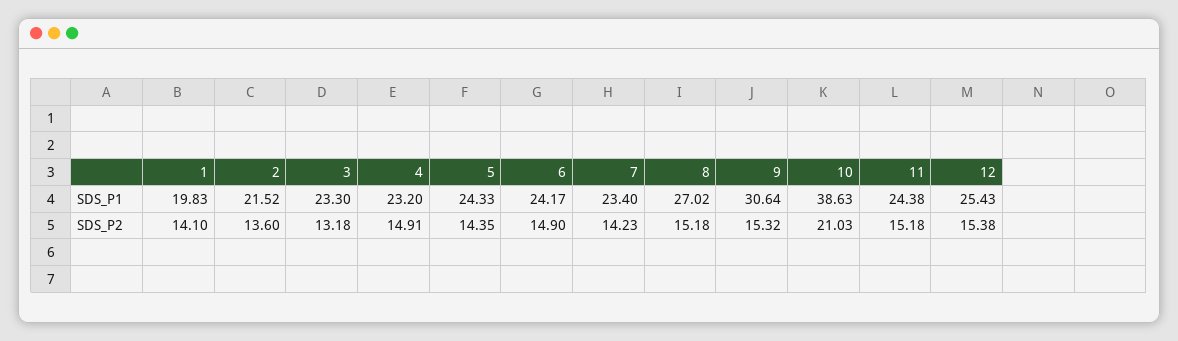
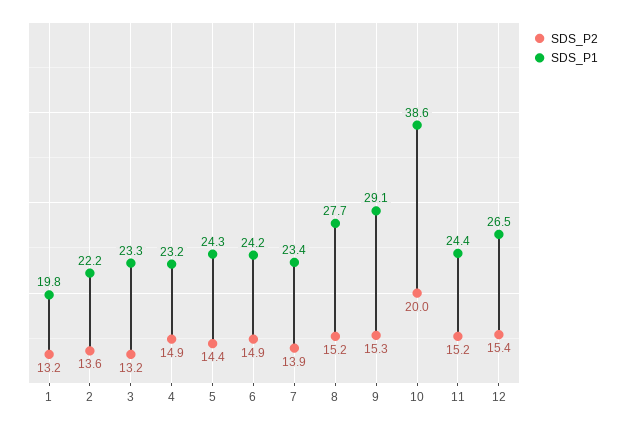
  {
    "SDS_P1": {
      "1": 19.83,
-     "2": 21.52,
+     "2": 22.2,
      "3": 23.3,
      "4": 23.2,
      "5": 24.33,
      "6": 24.17,
      "7": 23.4,
-     "8": 27.02,
+     "8": 27.7,
-     "9": 30.64,
+     "9": 29.1,
      "10": 38.63,
      "11": 24.38,
-     "12": 25.43
+     "12": 26.5
    },
    "SDS_P2": {
-     "1": 14.1,
+     "1": 13.2,
      "2": 13.6,
      "3": 13.18,
      "4": 14.91,
      "5": 14.35,
      "6": 14.9,
-     "7": 14.23,
+     "7": 13.9,
      "8": 15.18,
      "9": 15.32,
-     "10": 21.03,
+     "10": 20,
      "11": 15.18,
      "12": 15.38
    }
  }

